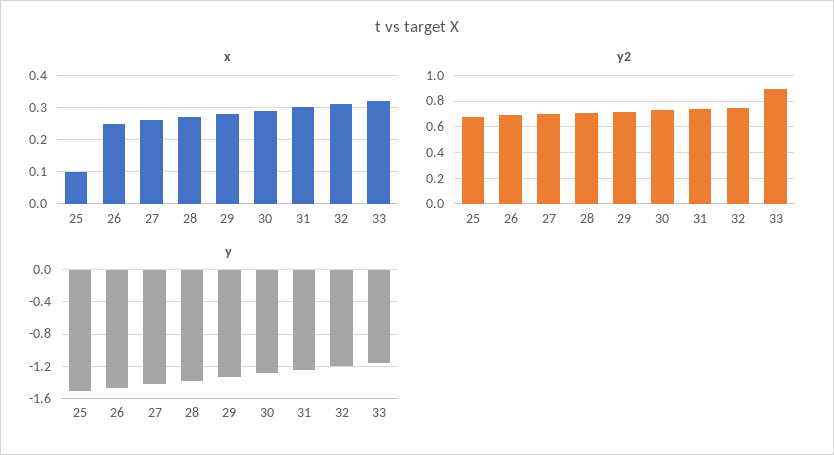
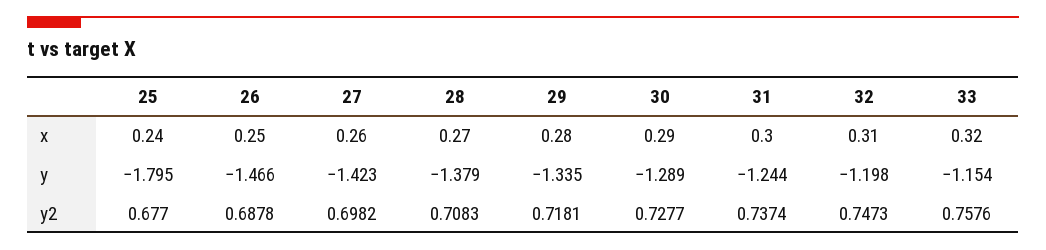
  {
    "x": {
-     "25": 0.1,
+     "25": 0.24,
      "26": 0.25,
      "27": 0.26,
      "28": 0.27,
      "29": 0.28,
      "30": 0.29,
      "31": 0.3,
      "32": 0.31,
      "33": 0.32
    },
    "y2": {
      "25": 0.677,
      "26": 0.6878,
      "27": 0.6982,
      "28": 0.7083,
      "29": 0.7181,
      "30": 0.7277,
      "31": 0.7374,
      "32": 0.7473,
-     "33": 0.9
+     "33": 0.7576
    },
    "y": {
-     "25": -1.5,
+     "25": -1.795,
      "26": -1.466,
      "27": -1.423,
      "28": -1.379,
      "29": -1.335,
      "30": -1.289,
      "31": -1.244,
      "32": -1.198,
      "33": -1.154
    }
  }

